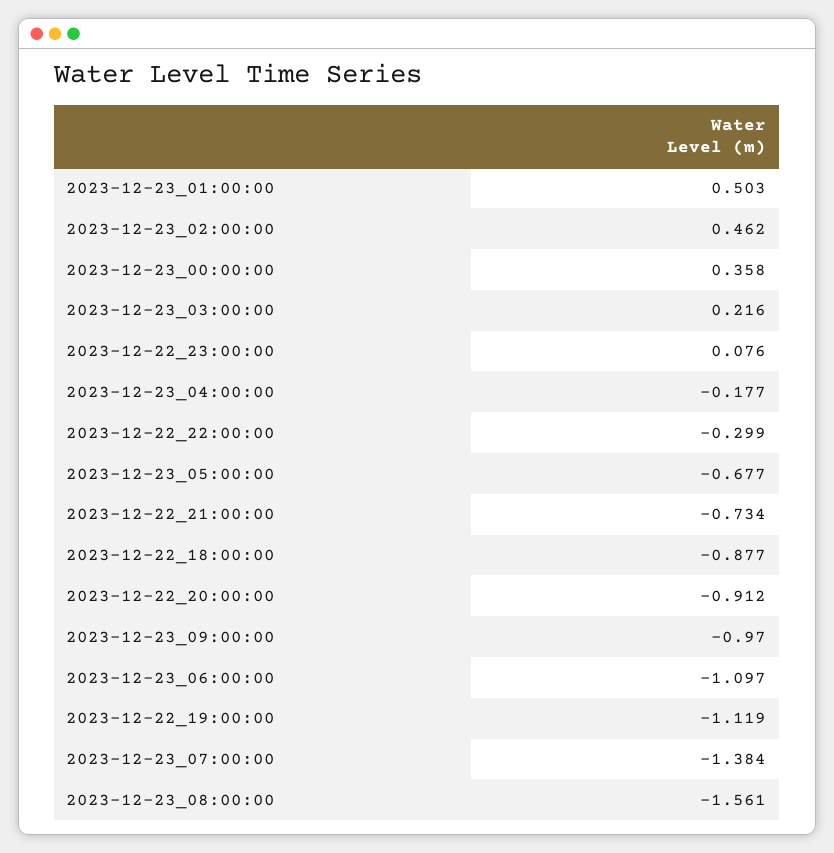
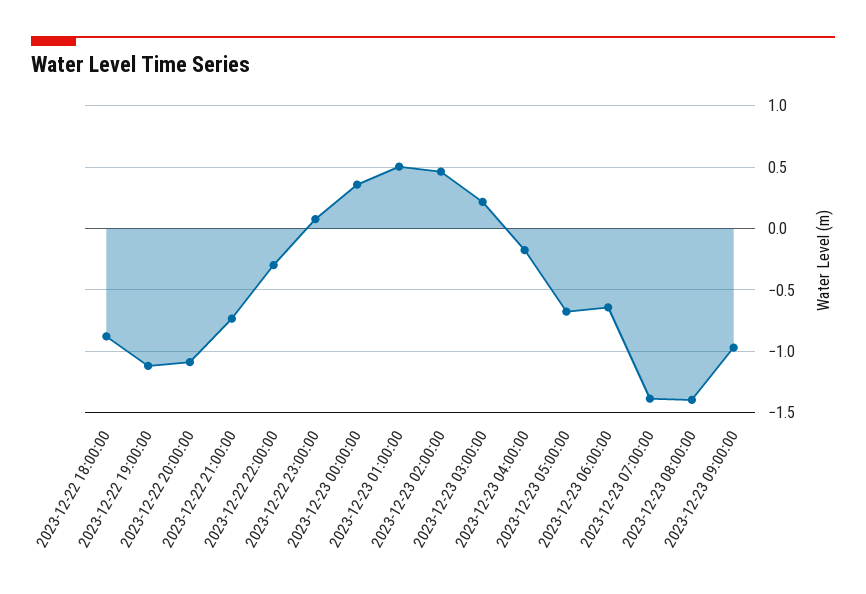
  {
    "2023-12-23_01:00:00": 0.503,
    "2023-12-23_02:00:00": 0.462,
    "2023-12-23_00:00:00": 0.358,
    "2023-12-23_03:00:00": 0.216,
    "2023-12-22_23:00:00": 0.076,
    "2023-12-23_04:00:00": -0.177,
    "2023-12-22_22:00:00": -0.299,
    "2023-12-23_05:00:00": -0.677,
    "2023-12-22_21:00:00": -0.734,
    "2023-12-22_18:00:00": -0.877,
-   "2023-12-22_20:00:00": -0.912,
+   "2023-12-22_20:00:00": -1.1,
    "2023-12-23_09:00:00": -0.97,
-   "2023-12-23_06:00:00": -1.097,
+   "2023-12-23_06:00:00": -0.65,
    "2023-12-22_19:00:00": -1.119,
    "2023-12-23_07:00:00": -1.384,
-   "2023-12-23_08:00:00": -1.561
+   "2023-12-23_08:00:00": -1.4
  }

